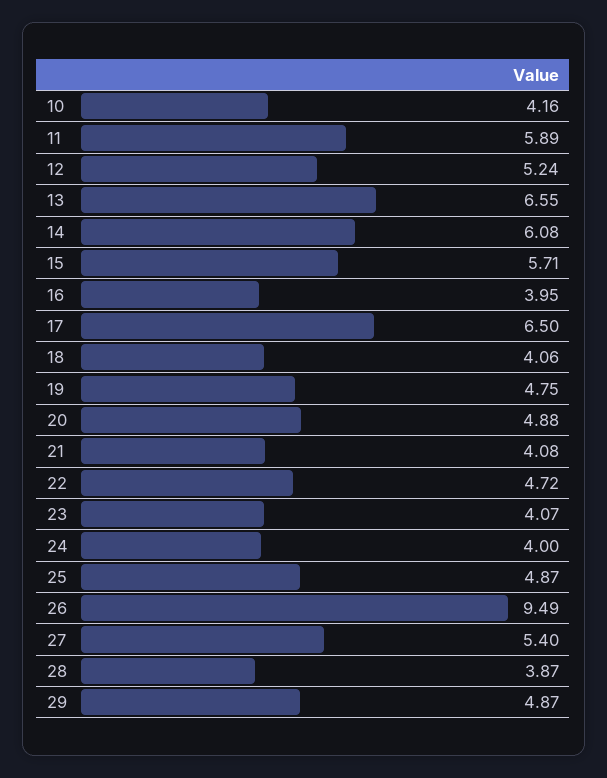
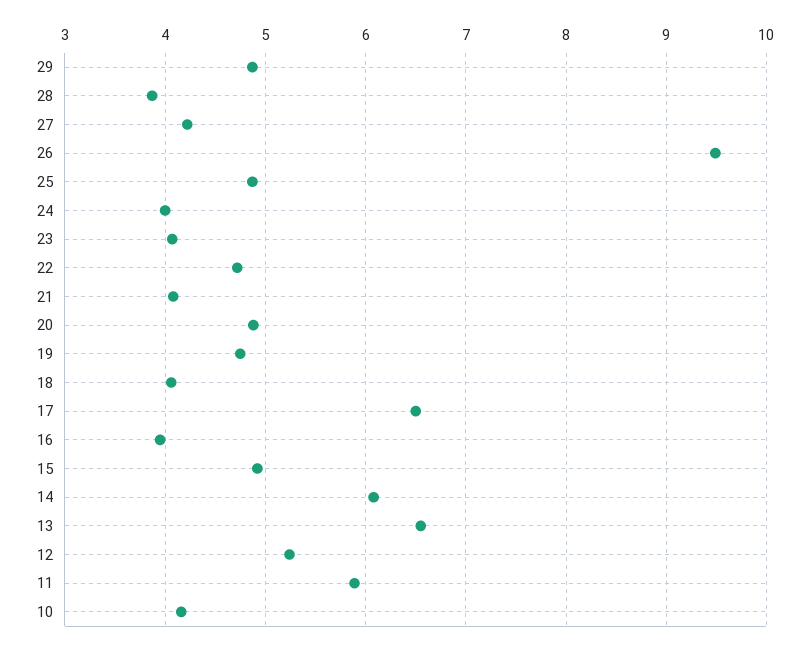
  {
    "10": 4.16,
    "11": 5.89,
    "12": 5.24,
    "13": 6.55,
    "14": 6.08,
-   "15": 5.71,
+   "15": 4.9,
    "16": 3.95,
    "17": 6.5,
    "18": 4.06,
    "19": 4.75,
    "20": 4.88,
    "21": 4.08,
    "22": 4.72,
    "23": 4.07,
    "24": 4,
    "25": 4.87,
    "26": 9.49,
-   "27": 5.4,
+   "27": 4.2,
    "28": 3.87,
    "29": 4.87
  }

